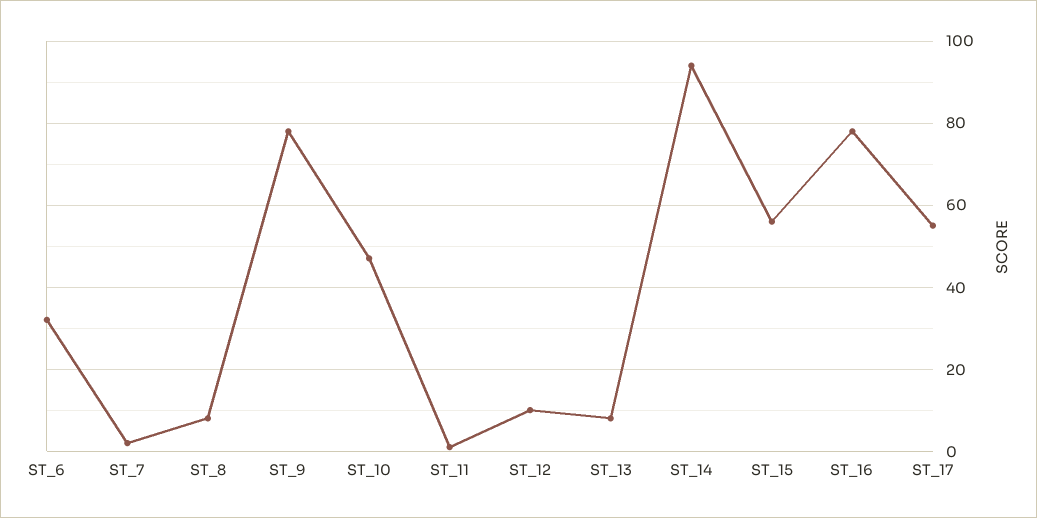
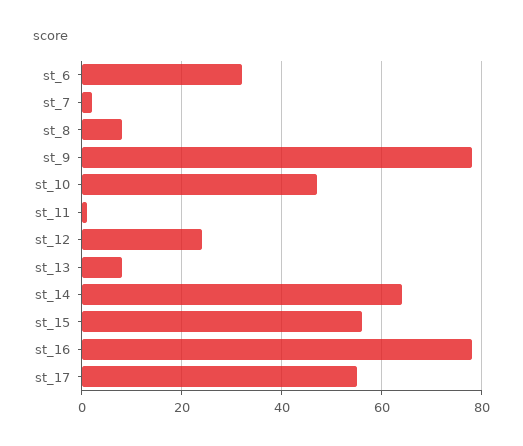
  {
    "ST_6": 30,
    "ST_7": 0,
    "ST_8": 10,
    "ST_9": 80,
    "ST_10": 45,
    "ST_11": 0,
-   "ST_12": 10,
+   "ST_12": 25,
    "ST_13": 10,
-   "ST_14": 95,
+   "ST_14": 65,
    "ST_15": 55,
    "ST_16": 80,
    "ST_17": 55
  }

